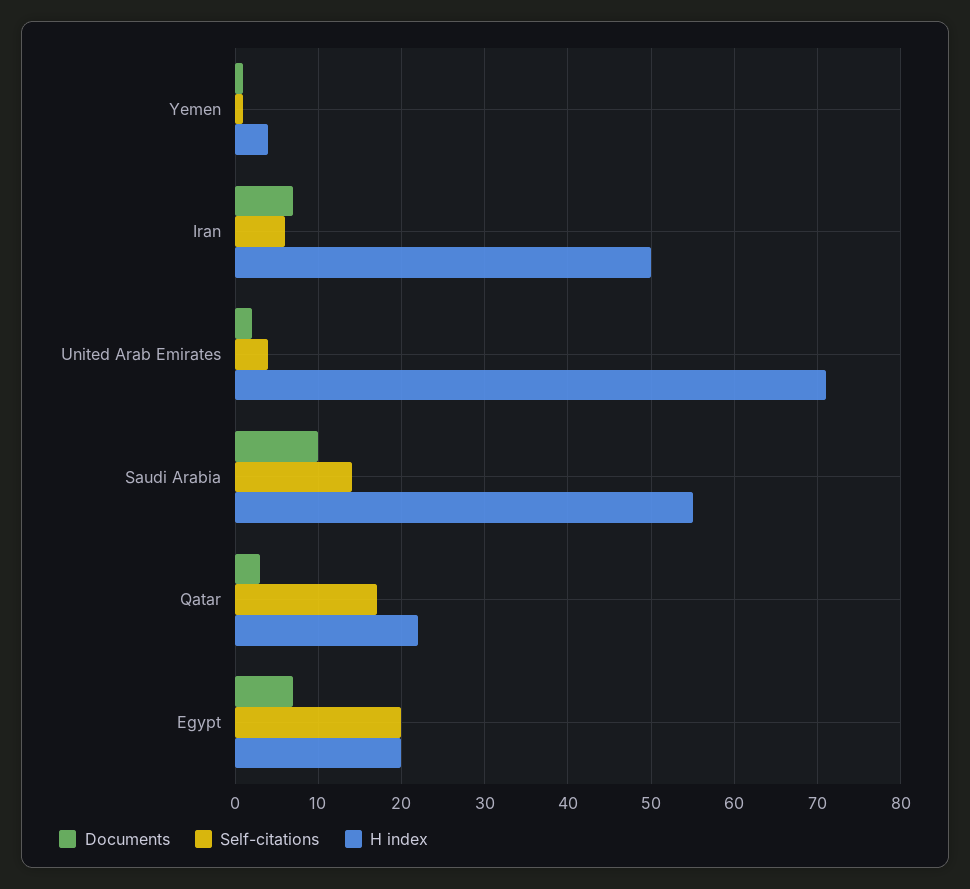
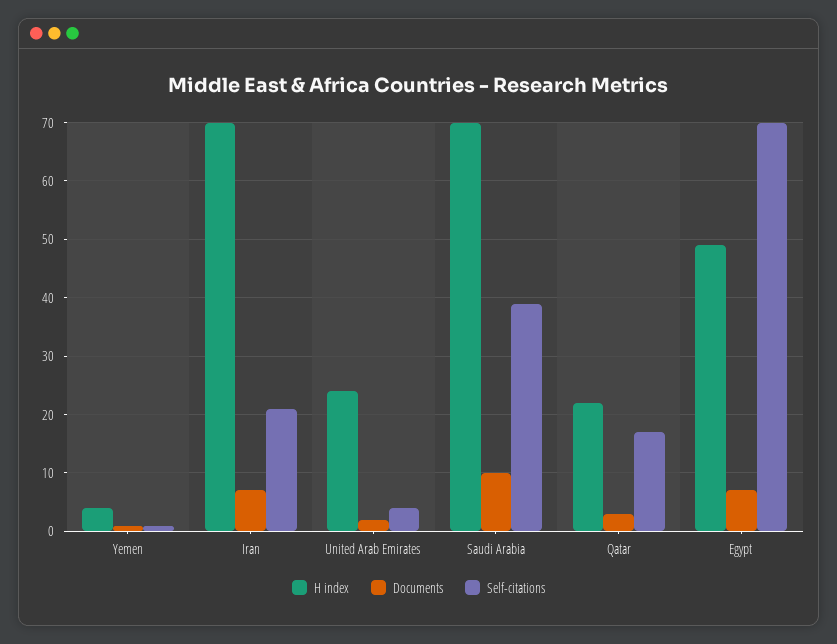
  {
    "Documents": {
      "Yemen": 1,
      "Iran": 7,
      "United Arab Emirates": 2,
      "Saudi Arabia": 10,
      "Qatar": 3,
      "Egypt": 7
    },
    "Self-citations": {
      "Yemen": 1,
-     "Iran": 6,
+     "Iran": 20,
      "United Arab Emirates": 4,
-     "Saudi Arabia": 14,
+     "Saudi Arabia": 40,
      "Qatar": 17,
-     "Egypt": 20
+     "Egypt": 70
    },
    "H index": {
      "Yemen": 4,
-     "Iran": 50,
+     "Iran": 70,
-     "United Arab Emirates": 71,
+     "United Arab Emirates": 25,
-     "Saudi Arabia": 55,
+     "Saudi Arabia": 70,
      "Qatar": 22,
-     "Egypt": 20
+     "Egypt": 50
    }
  }

